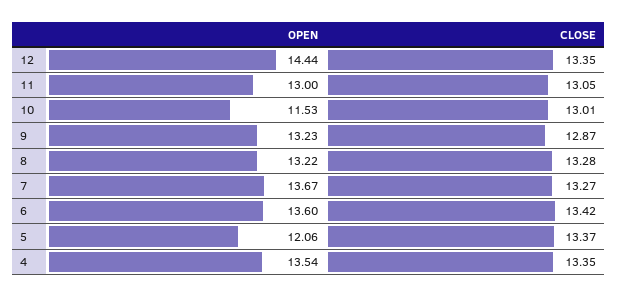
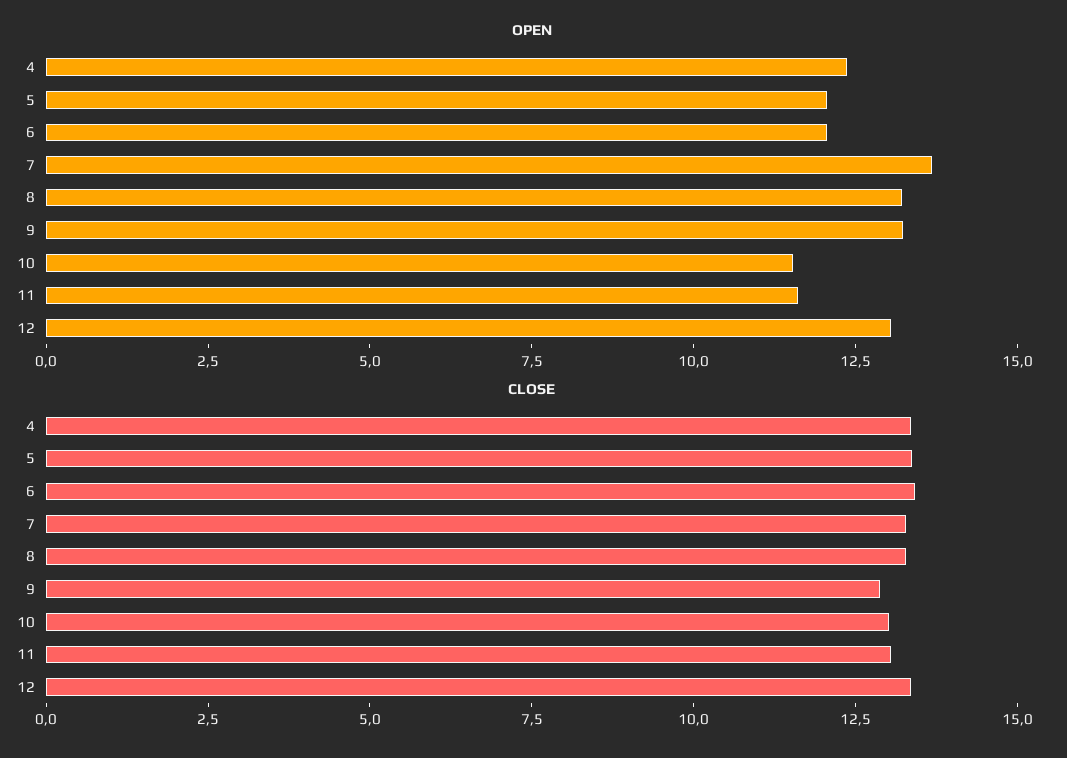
  {
    "OPEN": {
-     "12": 14.44,
+     "12": 13,
-     "11": 13,
+     "11": 11.5,
      "10": 11.53,
      "9": 13.23,
      "8": 13.22,
      "7": 13.67,
-     "6": 13.6,
+     "6": 12,
      "5": 12.06,
-     "4": 13.54
+     "4": 12.5
    },
    "CLOSE": {
      "12": 13.35,
      "11": 13.05,
      "10": 13.01,
      "9": 12.87,
      "8": 13.28,
      "7": 13.27,
      "6": 13.42,
      "5": 13.37,
      "4": 13.35
    }
  }

